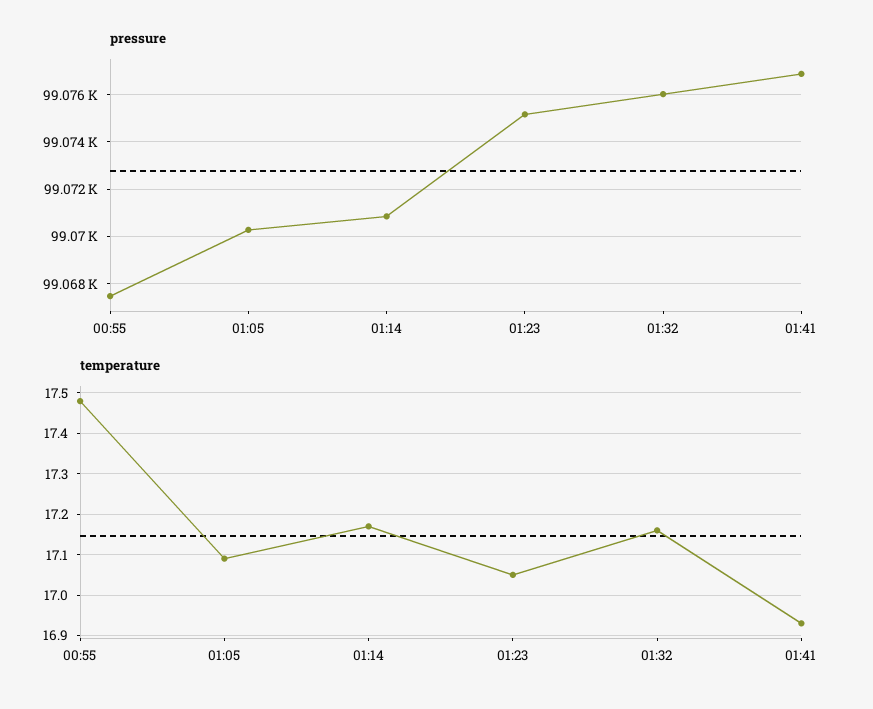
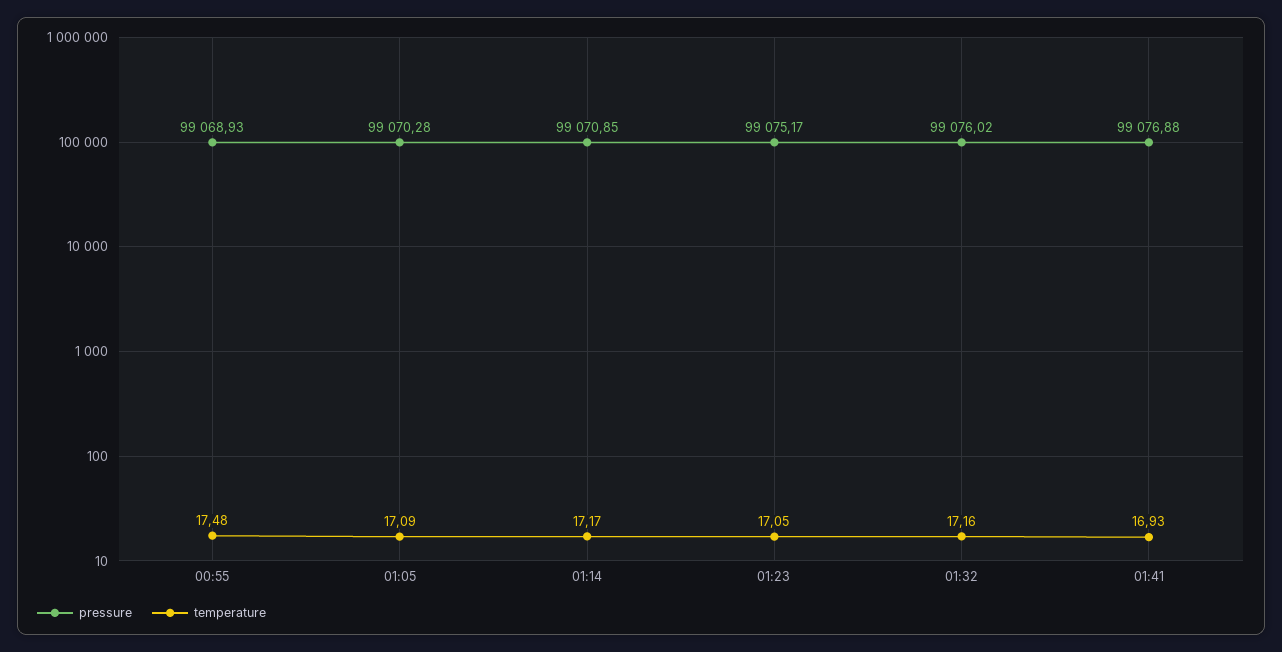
  {
    "pressure": {
-     "00:55": 99067.5,
+     "00:55": 99068.93,
      "01:05": 99070.28,
      "01:14": 99070.85,
      "01:23": 99075.17,
      "01:32": 99076.02,
      "01:41": 99076.88
    },
    "temperature": {
      "00:55": 17.48,
      "01:05": 17.09,
      "01:14": 17.17,
      "01:23": 17.05,
      "01:32": 17.16,
      "01:41": 16.93
    }
  }

